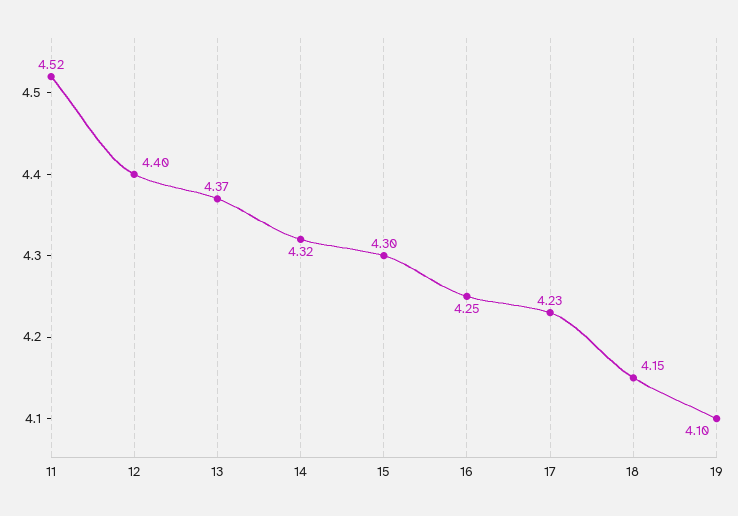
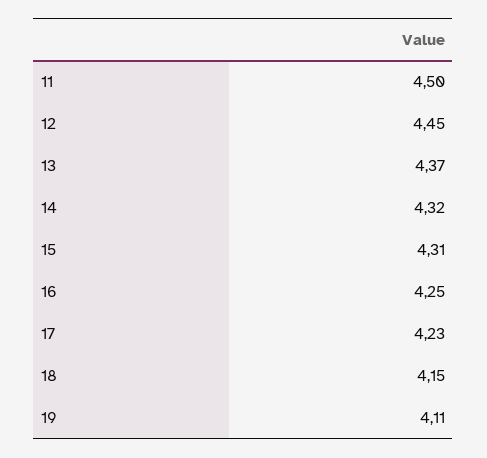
  {
-   "11": 4.52,
+   "11": 4.5,
-   "12": 4.4,
+   "12": 4.45,
    "13": 4.37,
    "14": 4.32,
-   "15": 4.3,
+   "15": 4.31,
    "16": 4.25,
    "17": 4.23,
    "18": 4.15,
-   "19": 4.1
+   "19": 4.11
  }

